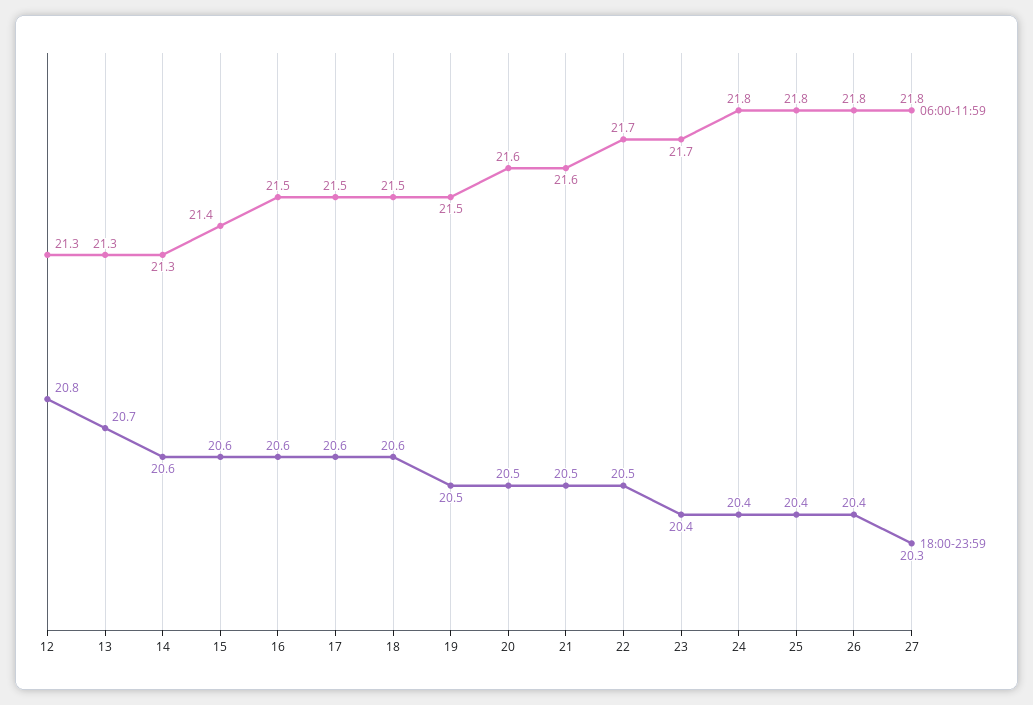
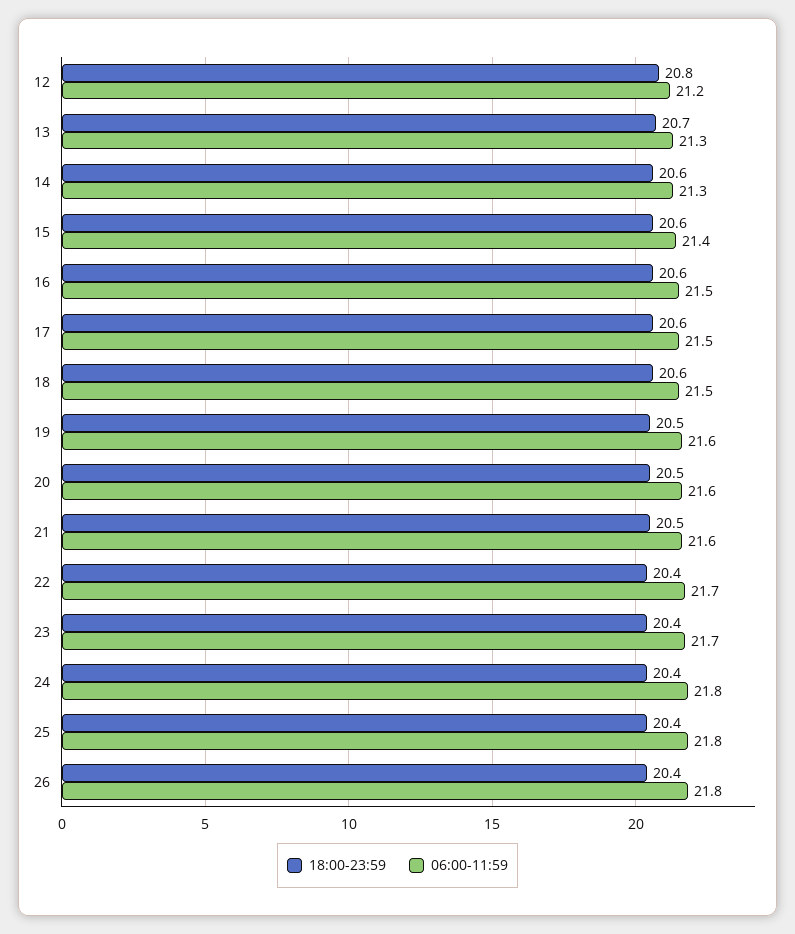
  {
    "06:00-11:59": {
-     "12": 21.3,
+     "12": 21.2,
      "13": 21.3,
      "14": 21.3,
      "15": 21.4,
      "16": 21.5,
      "17": 21.5,
      "18": 21.5,
-     "19": 21.5,
+     "19": 21.6,
      "20": 21.6,
      "21": 21.6,
      "22": 21.7,
      "23": 21.7,
      "24": 21.8,
      "25": 21.8,
-     "26": 21.8,
+     "26": 21.8
-     "27": 21.8
    },
    "18:00-23:59": {
      "12": 20.8,
      "13": 20.7,
      "14": 20.6,
      "15": 20.6,
      "16": 20.6,
      "17": 20.6,
      "18": 20.6,
      "19": 20.5,
      "20": 20.5,
      "21": 20.5,
-     "22": 20.5,
+     "22": 20.4,
      "23": 20.4,
      "24": 20.4,
      "25": 20.4,
-     "26": 20.4,
+     "26": 20.4
-     "27": 20.3
    }
  }

